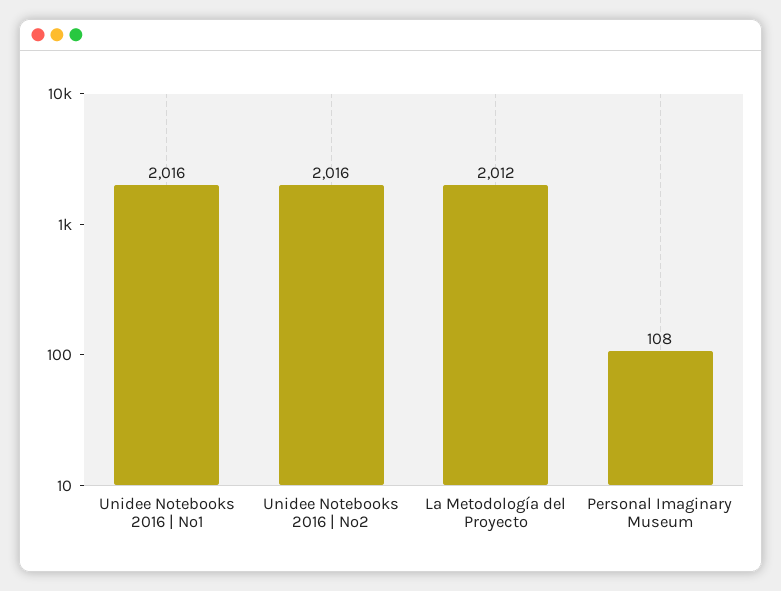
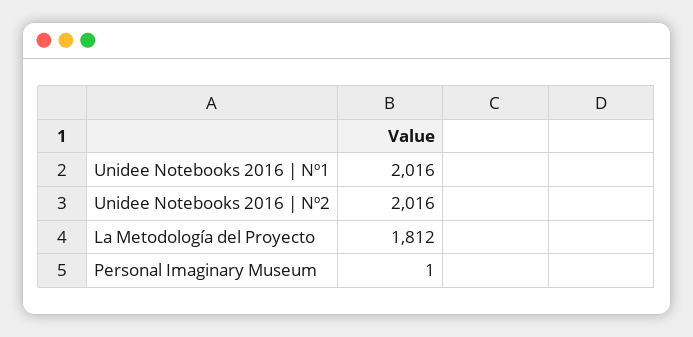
  {
    "Unidee Notebooks 2016 | Nº1": 2016,
    "Unidee Notebooks 2016 | Nº2": 2016,
-   "La Metodología del Proyecto": 2012,
+   "La Metodología del Proyecto": 1812,
-   "Personal Imaginary Museum": 108
+   "Personal Imaginary Museum": 1
  }

